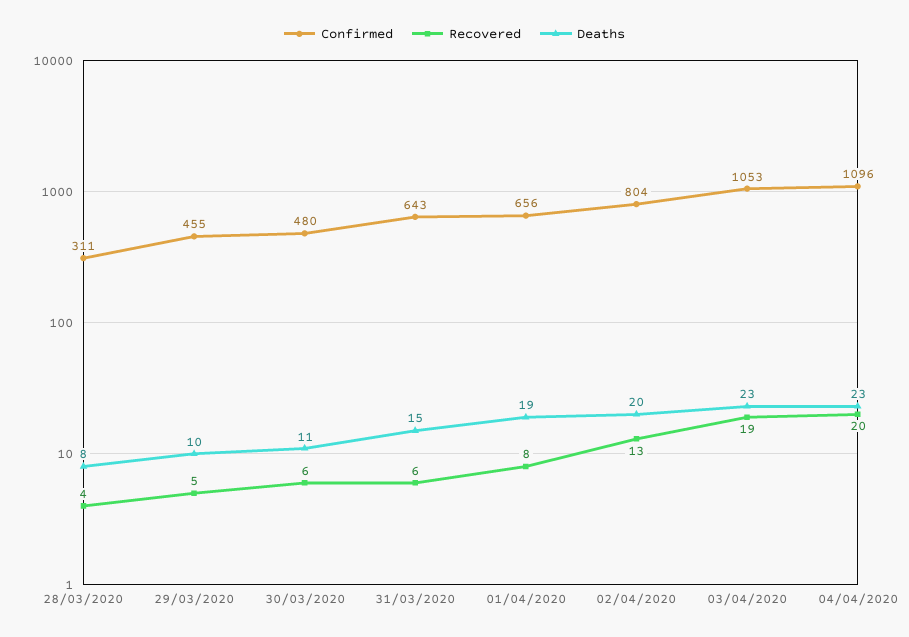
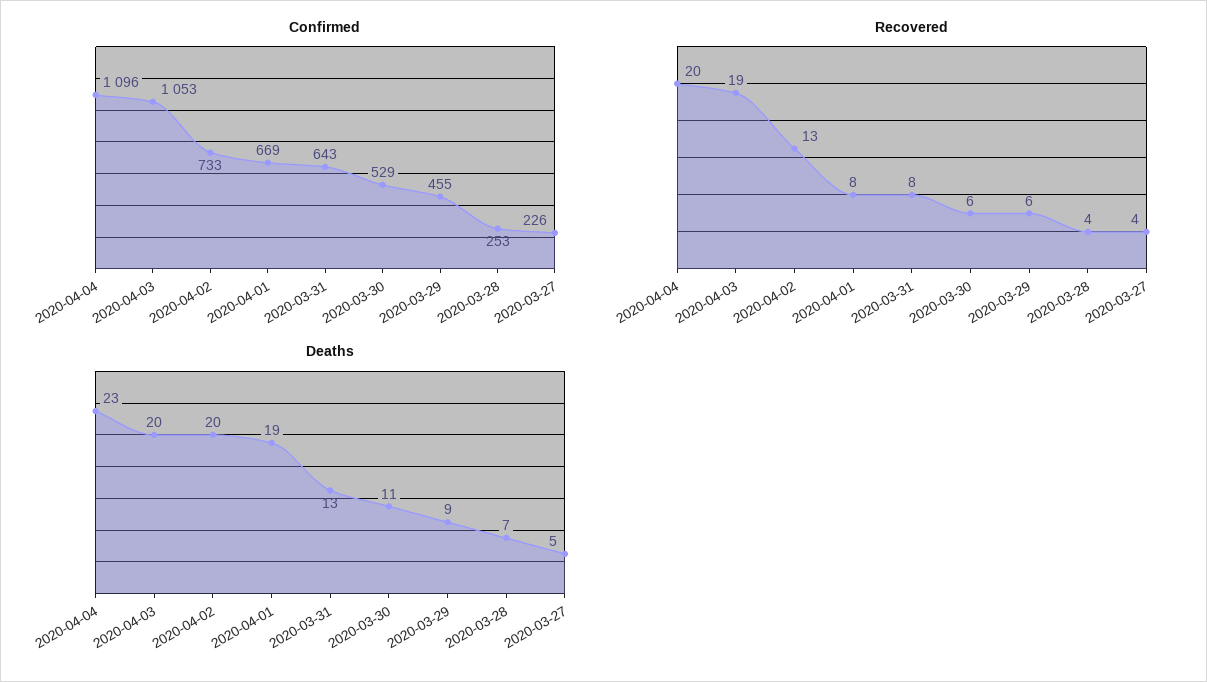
  {
    "Confirmed": {
-     "28/03/2020": 311,
+     "28/03/2020": 253,
      "29/03/2020": 455,
-     "30/03/2020": 480,
+     "30/03/2020": 529,
      "31/03/2020": 643,
-     "01/04/2020": 656,
+     "01/04/2020": 669,
-     "02/04/2020": 804,
+     "02/04/2020": 733,
      "03/04/2020": 1053,
-     "04/04/2020": 1096
+     "04/04/2020": 1096,
+     "2020-03-27": 226
    },
    "Recovered": {
      "28/03/2020": 4,
-     "29/03/2020": 5,
+     "29/03/2020": 6,
      "30/03/2020": 6,
-     "31/03/2020": 6,
+     "31/03/2020": 8,
      "01/04/2020": 8,
      "02/04/2020": 13,
      "03/04/2020": 19,
-     "04/04/2020": 20
+     "04/04/2020": 20,
+     "2020-03-27": 4
    },
    "Deaths": {
-     "28/03/2020": 8,
+     "28/03/2020": 7,
-     "29/03/2020": 10,
+     "29/03/2020": 9,
      "30/03/2020": 11,
-     "31/03/2020": 15,
+     "31/03/2020": 13,
      "01/04/2020": 19,
      "02/04/2020": 20,
-     "03/04/2020": 23,
+     "03/04/2020": 20,
-     "04/04/2020": 23
+     "04/04/2020": 23,
+     "2020-03-27": 5
    }
  }

